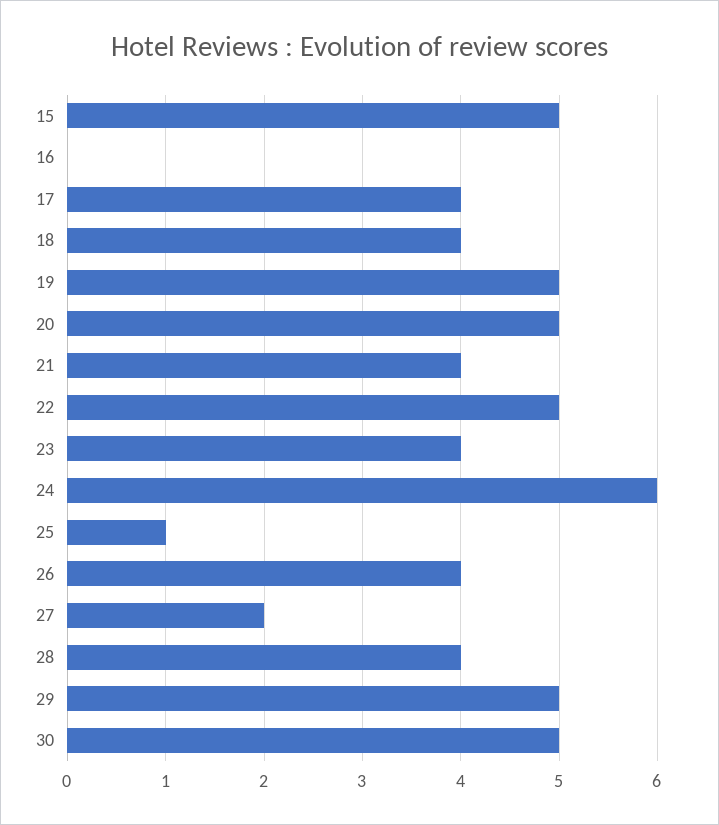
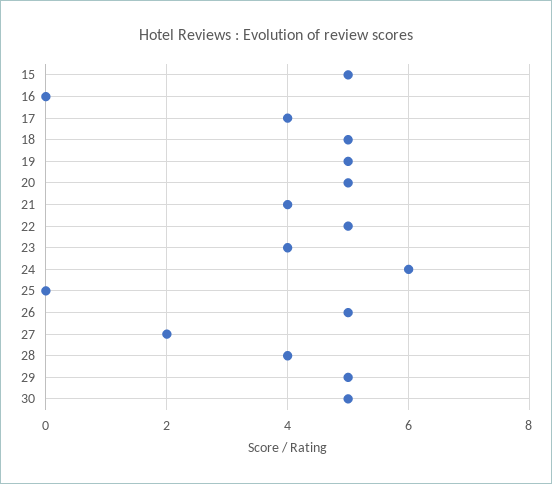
  {
    "15": 5,
    "16": 0,
    "17": 4,
-   "18": 4,
+   "18": 5,
    "19": 5,
    "20": 5,
    "21": 4,
    "22": 5,
    "23": 4,
    "24": 6,
-   "25": 1,
+   "25": 0,
-   "26": 4,
+   "26": 5,
    "27": 2,
    "28": 4,
    "29": 5,
    "30": 5
  }

